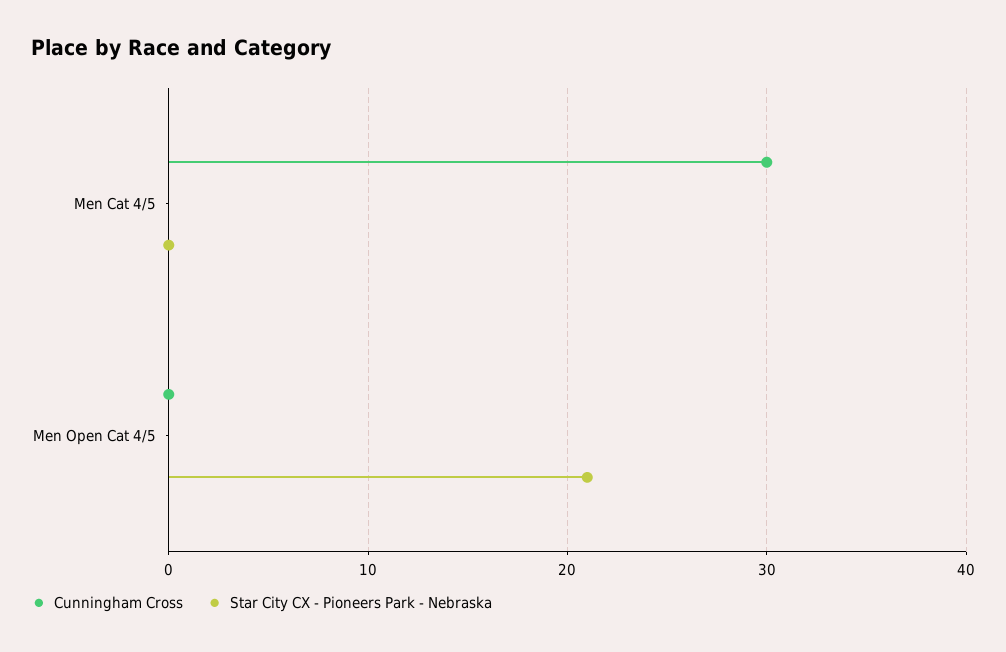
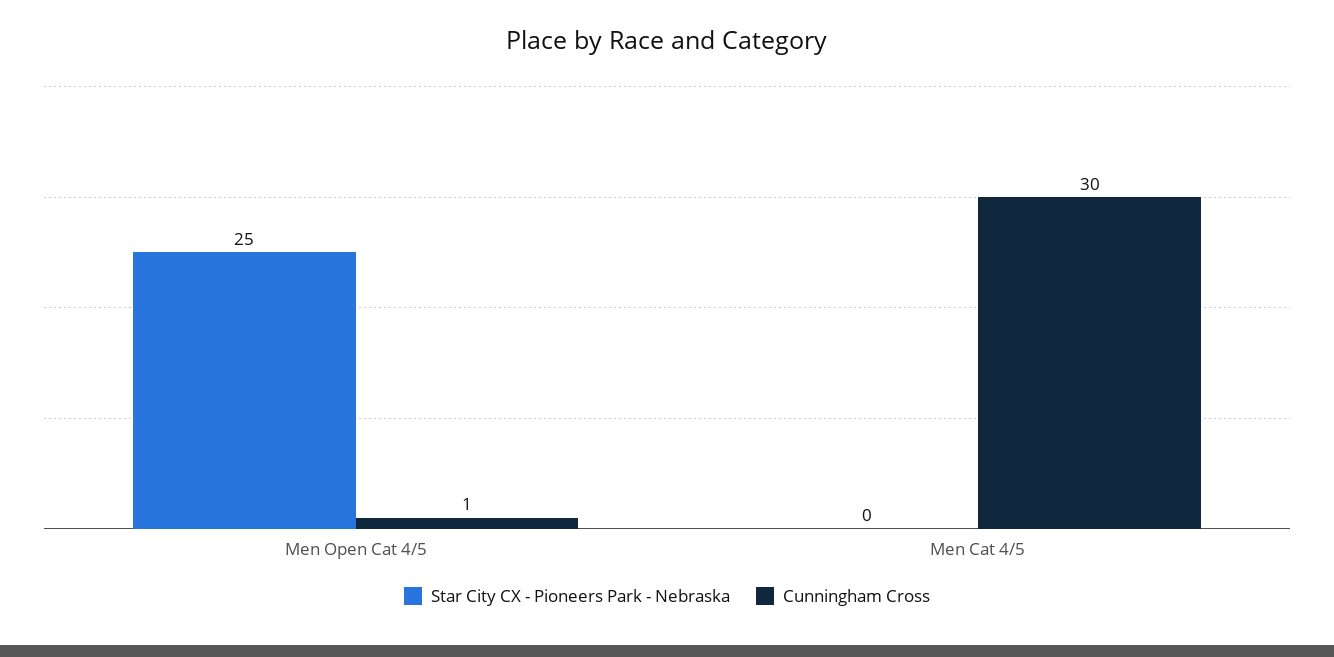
  {
    "Cunningham Cross": {
      "Men Cat 4/5": 30,
-     "Men Open Cat 4/5": 0
+     "Men Open Cat 4/5": 1
    },
    "Star City CX - Pioneers Park - Nebraska": {
      "Men Cat 4/5": 0,
-     "Men Open Cat 4/5": 21
+     "Men Open Cat 4/5": 25
    }
  }

